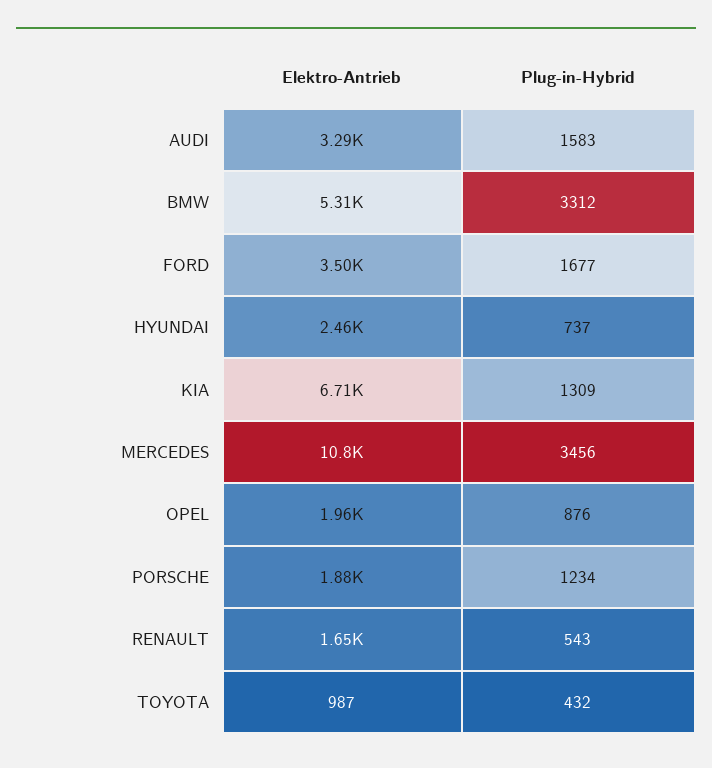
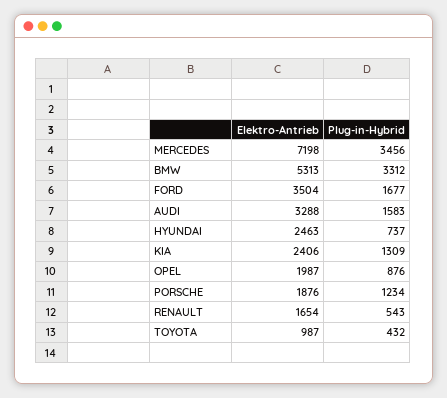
  {
    "Elektro-Antrieb": {
      "AUDI": 3288,
      "BMW": 5313,
      "FORD": 3504,
      "HYUNDAI": 2463,
-     "KIA": 6710,
+     "KIA": 2406,
-     "MERCEDES": 10800,
+     "MERCEDES": 7198,
-     "OPEL": 1960,
+     "OPEL": 1987,
      "PORSCHE": 1876,
      "RENAULT": 1654,
      "TOYOTA": 987
    },
    "Plug-in-Hybrid": {
      "AUDI": 1583,
      "BMW": 3312,
      "FORD": 1677,
      "HYUNDAI": 737,
      "KIA": 1309,
      "MERCEDES": 3456,
      "OPEL": 876,
      "PORSCHE": 1234,
      "RENAULT": 543,
      "TOYOTA": 432
    }
  }

